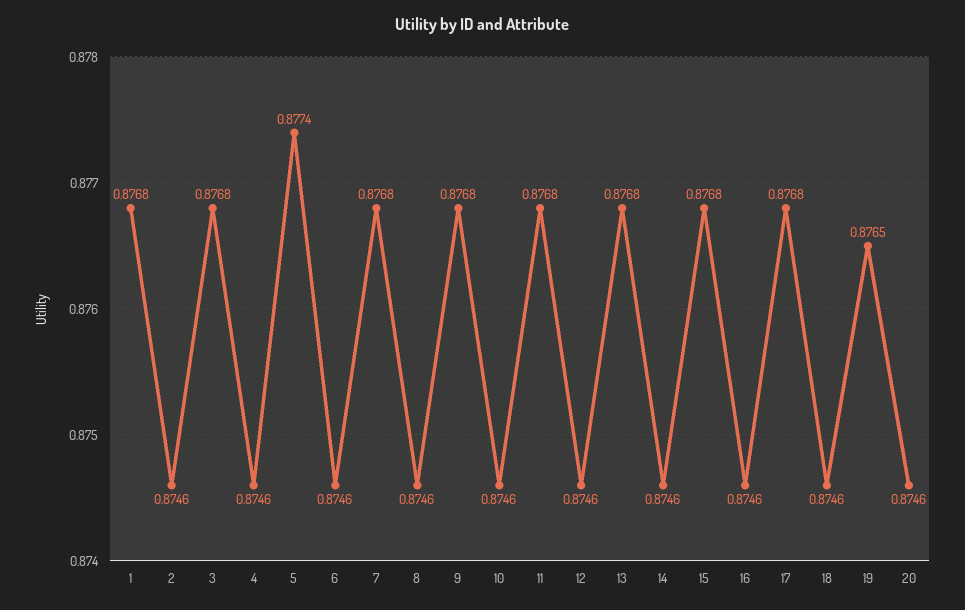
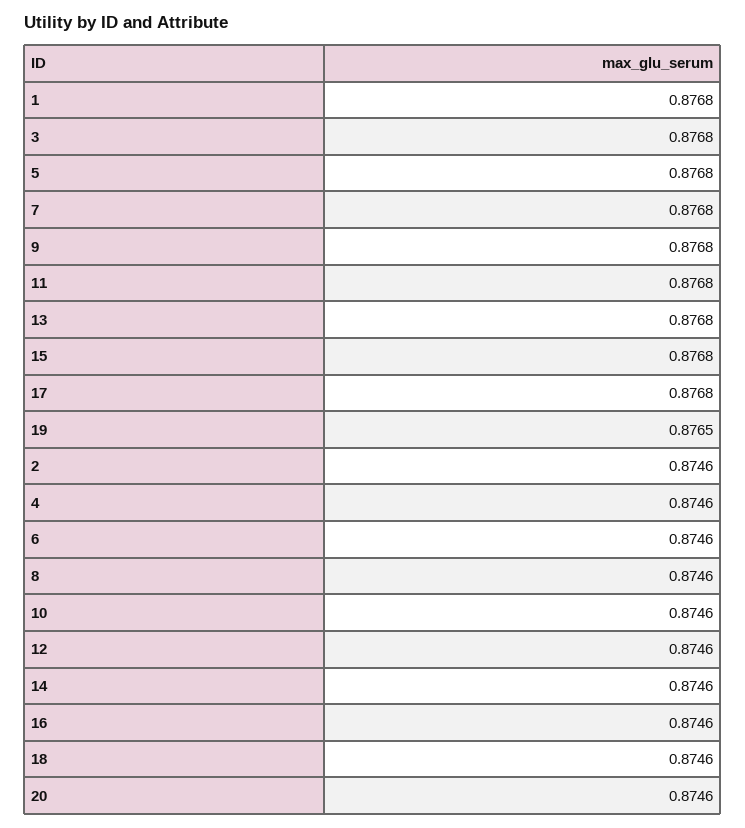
  {
    "1": 0.8768,
    "2": 0.8746,
    "3": 0.8768,
    "4": 0.8746,
-   "5": 0.8774,
+   "5": 0.8768,
    "6": 0.8746,
    "7": 0.8768,
    "8": 0.8746,
    "9": 0.8768,
    "10": 0.8746,
    "11": 0.8768,
    "12": 0.8746,
    "13": 0.8768,
    "14": 0.8746,
    "15": 0.8768,
    "16": 0.8746,
    "17": 0.8768,
    "18": 0.8746,
    "19": 0.8765,
    "20": 0.8746
  }

